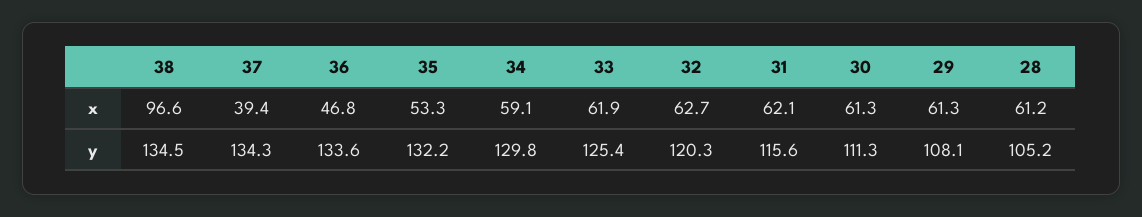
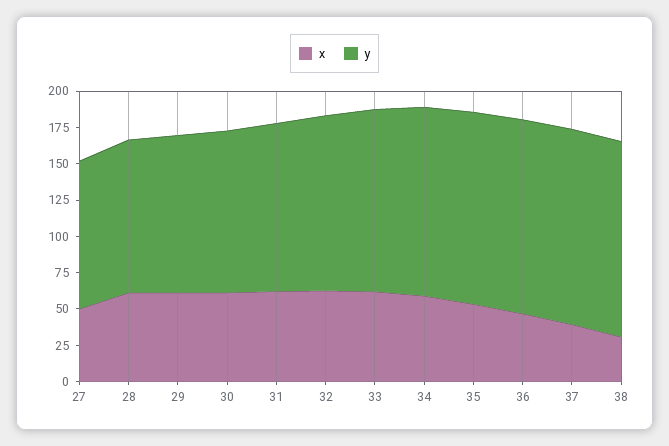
  {
    "x": {
-     "38": 96.6,
+     "38": 25,
      "37": 39.4,
      "36": 46.8,
      "35": 53.3,
      "34": 59.1,
      "33": 61.9,
      "32": 62.7,
      "31": 62.1,
      "30": 61.3,
      "29": 61.3,
-     "28": 61.2
+     "28": 61.2,
+     "27": 50
    },
    "y": {
      "38": 134.5,
      "37": 134.3,
      "36": 133.6,
      "35": 132.2,
      "34": 129.8,
      "33": 125.4,
      "32": 120.3,
      "31": 115.6,
      "30": 111.3,
      "29": 108.1,
-     "28": 105.2
+     "28": 105.2,
+     "27": 100
    }
  }

